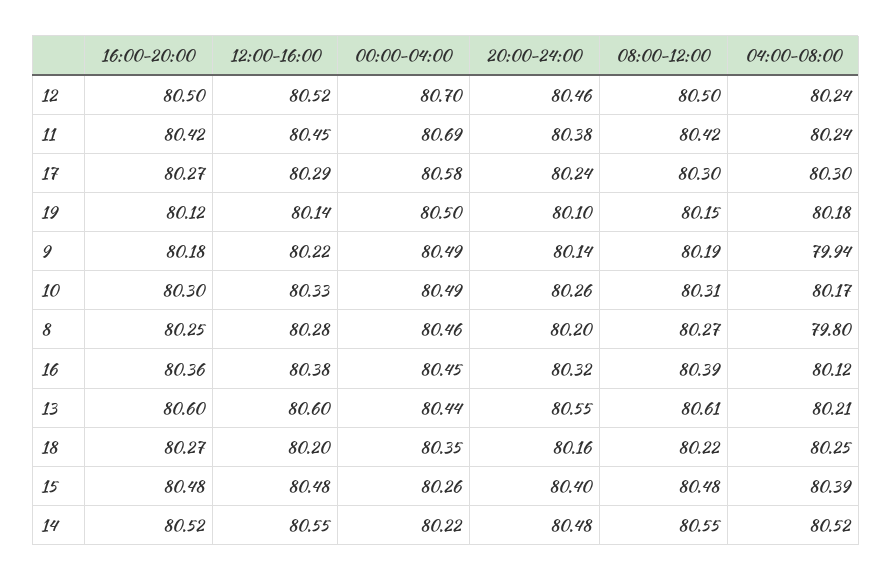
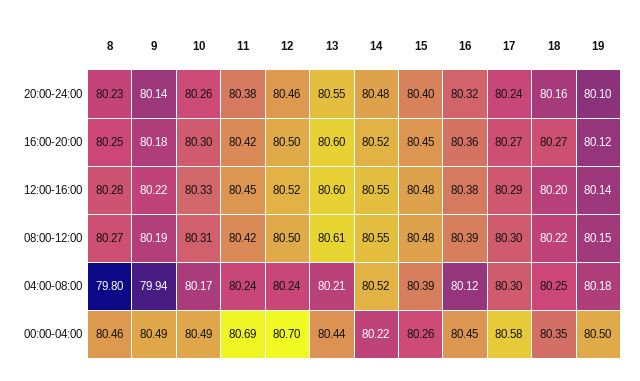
  {
    "16:00-20:00": {
      "12": 80.5,
      "11": 80.42,
      "17": 80.27,
      "19": 80.12,
      "9": 80.18,
      "10": 80.3,
      "8": 80.25,
      "16": 80.36,
      "13": 80.6,
      "18": 80.27,
-     "15": 80.48,
+     "15": 80.45,
      "14": 80.52
    },
    "12:00-16:00": {
      "12": 80.52,
      "11": 80.45,
      "17": 80.29,
      "19": 80.14,
      "9": 80.22,
      "10": 80.33,
      "8": 80.28,
      "16": 80.38,
      "13": 80.6,
      "18": 80.2,
      "15": 80.48,
      "14": 80.55
    },
    "00:00-04:00": {
      "12": 80.7,
      "11": 80.69,
      "17": 80.58,
      "19": 80.5,
      "9": 80.49,
      "10": 80.49,
      "8": 80.46,
      "16": 80.45,
      "13": 80.44,
      "18": 80.35,
      "15": 80.26,
      "14": 80.22
    },
    "20:00-24:00": {
      "12": 80.46,
      "11": 80.38,
      "17": 80.24,
      "19": 80.1,
      "9": 80.14,
      "10": 80.26,
-     "8": 80.2,
+     "8": 80.23,
      "16": 80.32,
      "13": 80.55,
      "18": 80.16,
      "15": 80.4,
      "14": 80.48
    },
    "08:00-12:00": {
      "12": 80.5,
      "11": 80.42,
      "17": 80.3,
      "19": 80.15,
      "9": 80.19,
      "10": 80.31,
      "8": 80.27,
      "16": 80.39,
      "13": 80.61,
      "18": 80.22,
      "15": 80.48,
      "14": 80.55
    },
    "04:00-08:00": {
      "12": 80.24,
      "11": 80.24,
      "17": 80.3,
      "19": 80.18,
      "9": 79.94,
      "10": 80.17,
      "8": 79.8,
      "16": 80.12,
      "13": 80.21,
      "18": 80.25,
      "15": 80.39,
      "14": 80.52
    }
  }

